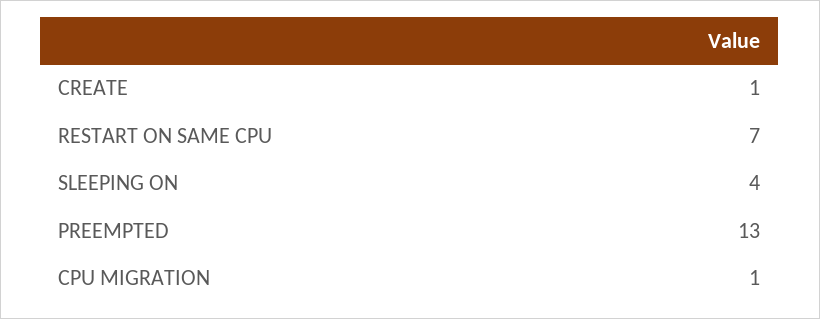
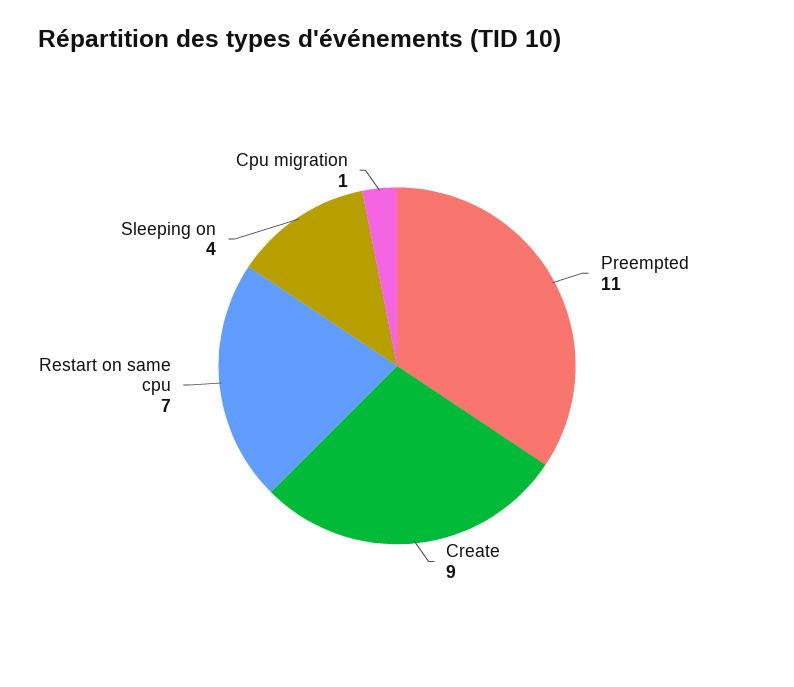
  {
-   "CREATE": 1,
+   "CREATE": 9,
    "RESTART ON SAME CPU": 7,
    "SLEEPING ON": 4,
-   "PREEMPTED": 13,
+   "PREEMPTED": 11,
    "CPU MIGRATION": 1
  }

